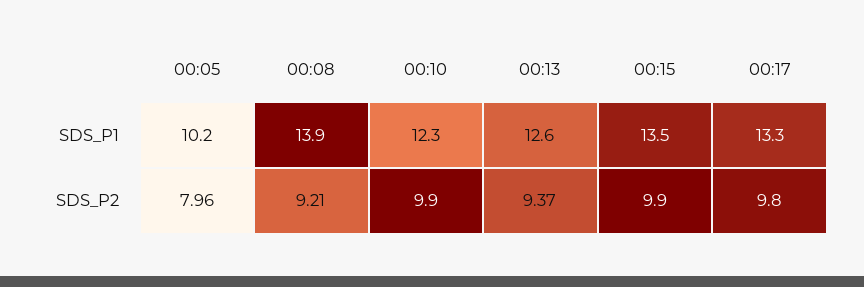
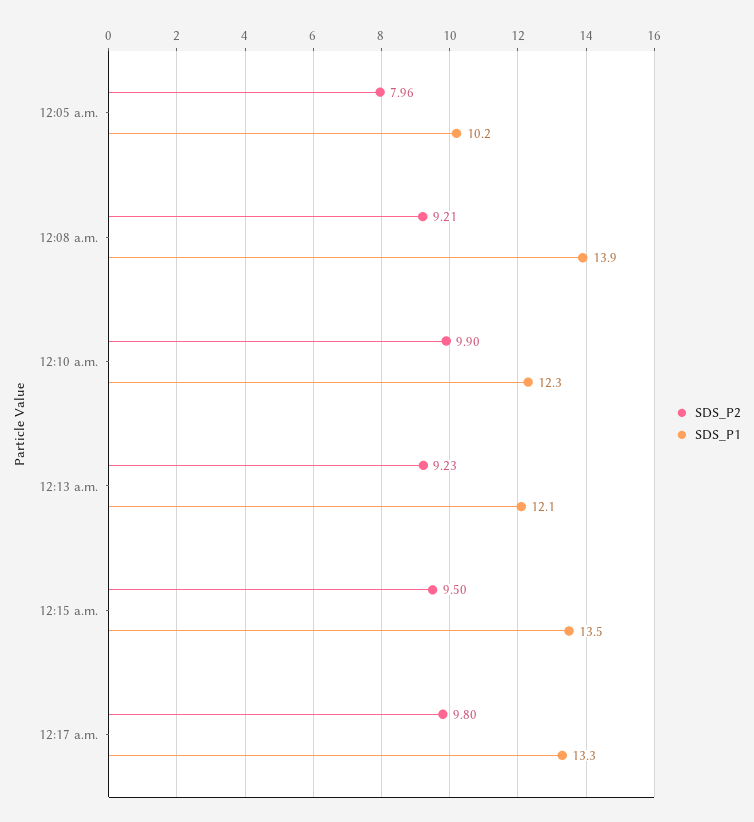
  {
    "SDS_P1": {
      "00:05": 10.2,
      "00:08": 13.9,
      "00:10": 12.3,
-     "00:13": 12.6,
+     "00:13": 12.1,
      "00:15": 13.5,
      "00:17": 13.3
    },
    "SDS_P2": {
      "00:05": 7.96,
      "00:08": 9.21,
      "00:10": 9.9,
-     "00:13": 9.37,
+     "00:13": 9.23,
-     "00:15": 9.9,
+     "00:15": 9.5,
      "00:17": 9.8
    }
  }

